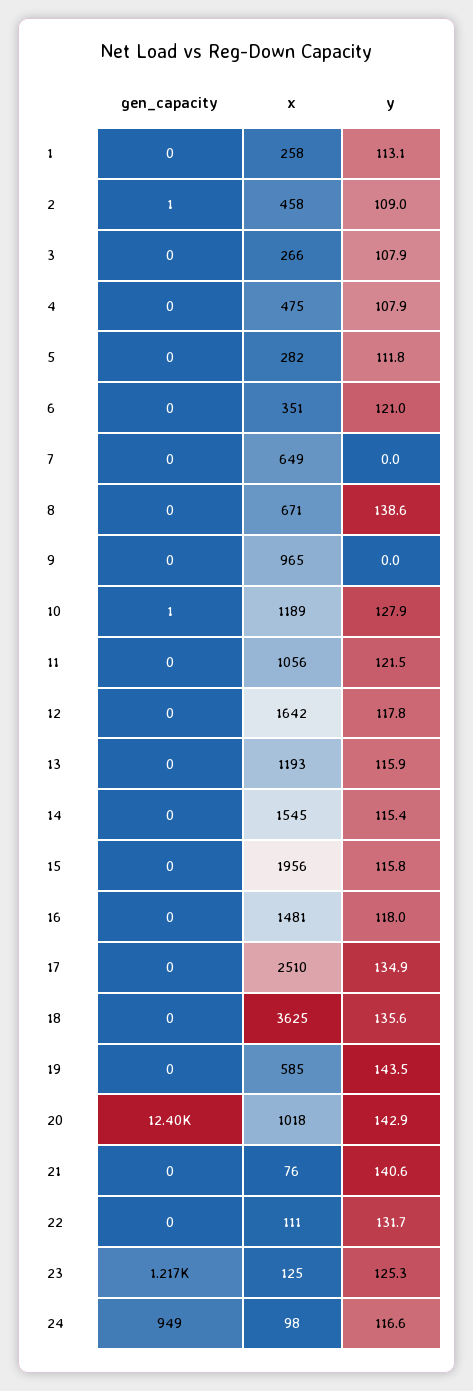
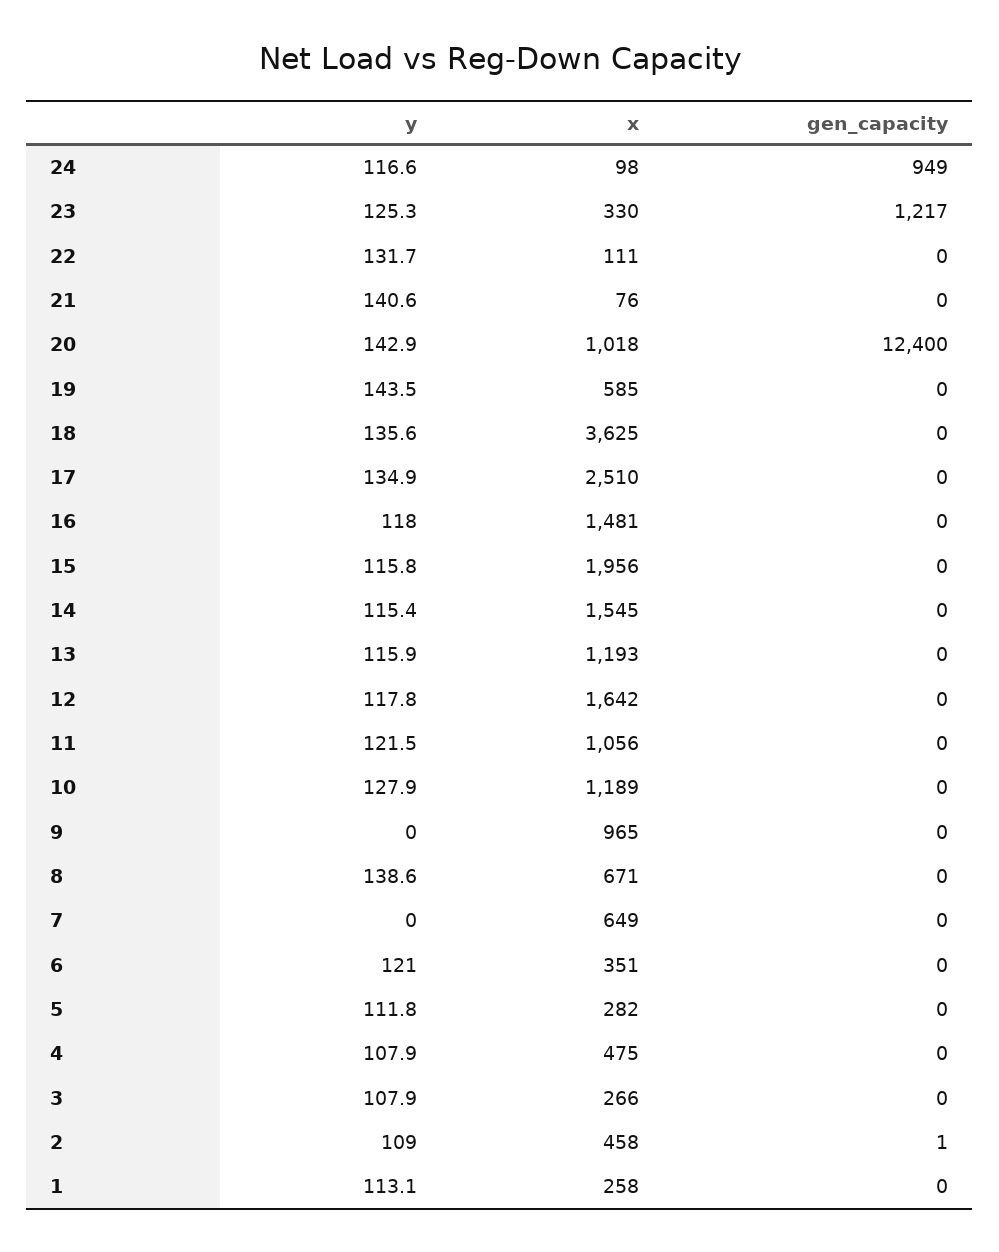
  {
    "gen_capacity": {
      "1": 0,
      "2": 1,
      "3": 0,
      "4": 0,
      "5": 0,
      "6": 0,
      "7": 0,
      "8": 0,
      "9": 0,
-     "10": 1,
+     "10": 0,
      "11": 0,
      "12": 0,
      "13": 0,
      "14": 0,
      "15": 0,
      "16": 0,
      "17": 0,
      "18": 0,
      "19": 0,
      "20": 12400,
      "21": 0,
      "22": 0,
      "23": 1217,
      "24": 949
    },
    "x": {
      "1": 258,
      "2": 458,
      "3": 266,
      "4": 475,
      "5": 282,
      "6": 351,
      "7": 649,
      "8": 671,
      "9": 965,
      "10": 1189,
      "11": 1056,
      "12": 1642,
      "13": 1193,
      "14": 1545,
      "15": 1956,
      "16": 1481,
      "17": 2510,
      "18": 3625,
      "19": 585,
      "20": 1018,
      "21": 76,
      "22": 111,
-     "23": 125,
+     "23": 330,
      "24": 98
    },
    "y": {
      "1": 113.1,
      "2": 109,
      "3": 107.9,
      "4": 107.9,
      "5": 111.8,
      "6": 121,
      "7": 0,
      "8": 138.6,
      "9": 0,
      "10": 127.9,
      "11": 121.5,
      "12": 117.8,
      "13": 115.9,
      "14": 115.4,
      "15": 115.8,
      "16": 118,
      "17": 134.9,
      "18": 135.6,
      "19": 143.5,
      "20": 142.9,
      "21": 140.6,
      "22": 131.7,
      "23": 125.3,
      "24": 116.6
    }
  }

